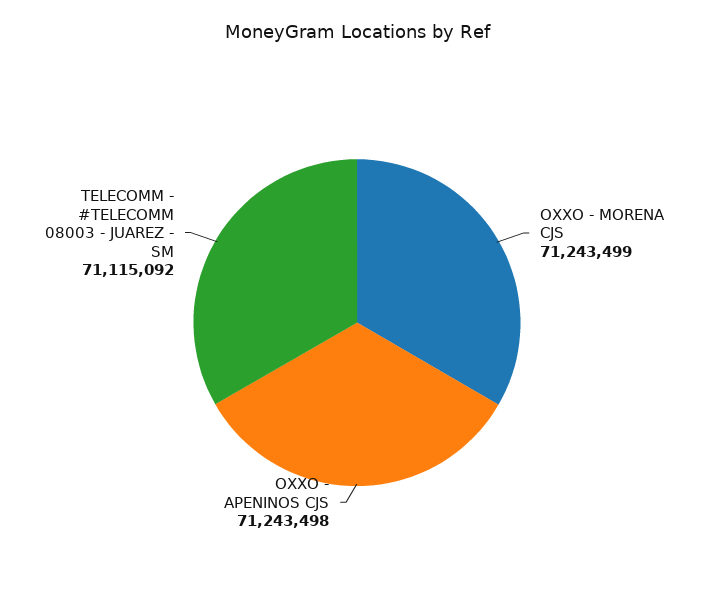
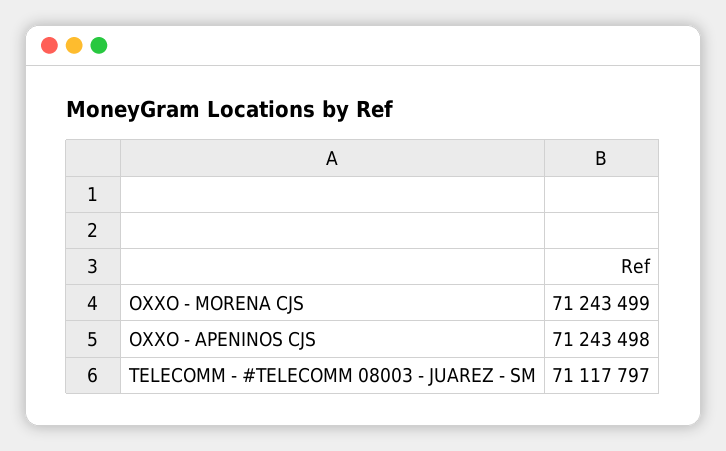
  {
    "OXXO - MORENA CJS": 71243499,
    "OXXO - APENINOS CJS": 71243498,
-   "TELECOMM - #TELECOMM 08003 - JUAREZ - SM": 71115092
+   "TELECOMM - #TELECOMM 08003 - JUAREZ - SM": 71117797
  }

